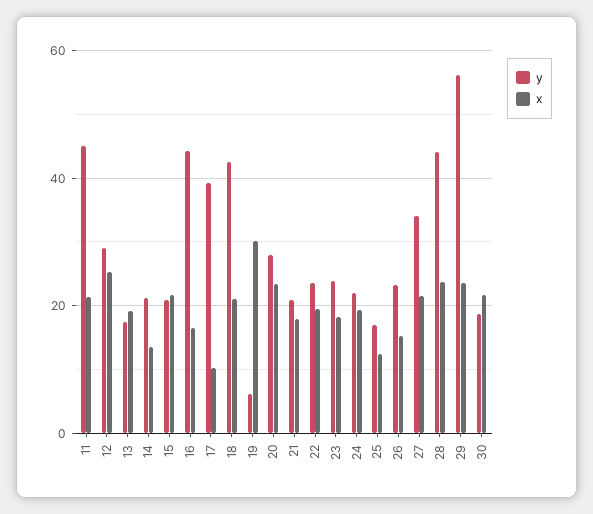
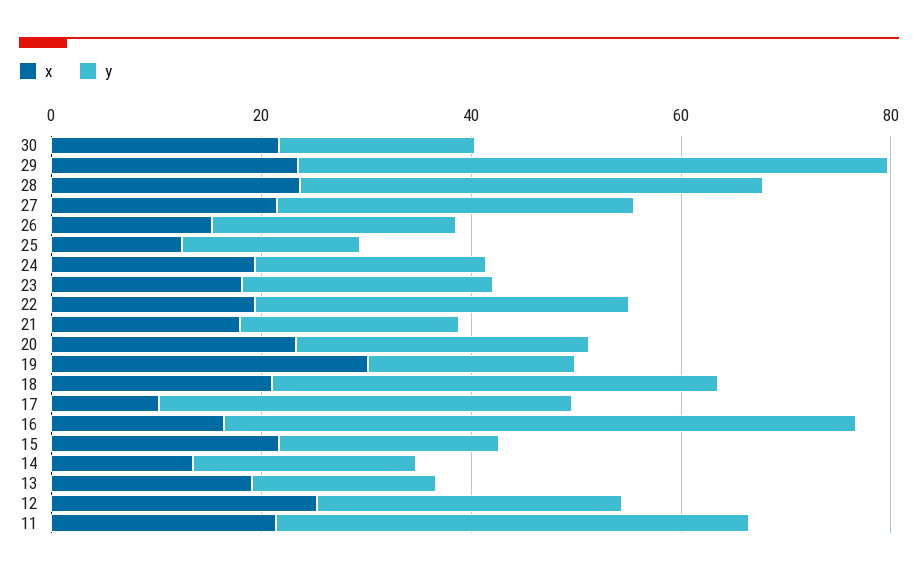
  {
    "y": {
      "11": 46,
      "12": 30,
      "13": 18,
      "14": 22,
      "15": 20,
-     "16": 44,
+     "16": 60,
      "17": 40,
      "18": 42,
-     "19": 6,
+     "19": 20,
      "20": 28,
      "21": 20,
-     "22": 24,
+     "22": 35,
      "23": 24,
      "24": 22,
      "25": 18,
      "26": 24,
      "27": 34,
      "28": 44,
      "29": 56,
      "30": 18
    },
    "x": {
      "11": 22,
      "12": 26,
      "13": 20,
      "14": 14,
      "15": 22,
      "16": 16,
      "17": 10,
      "18": 20,
      "19": 30,
      "20": 24,
      "21": 18,
      "22": 20,
      "23": 18,
      "24": 20,
      "25": 12,
      "26": 16,
      "27": 22,
      "28": 24,
      "29": 24,
      "30": 22
    }
  }

